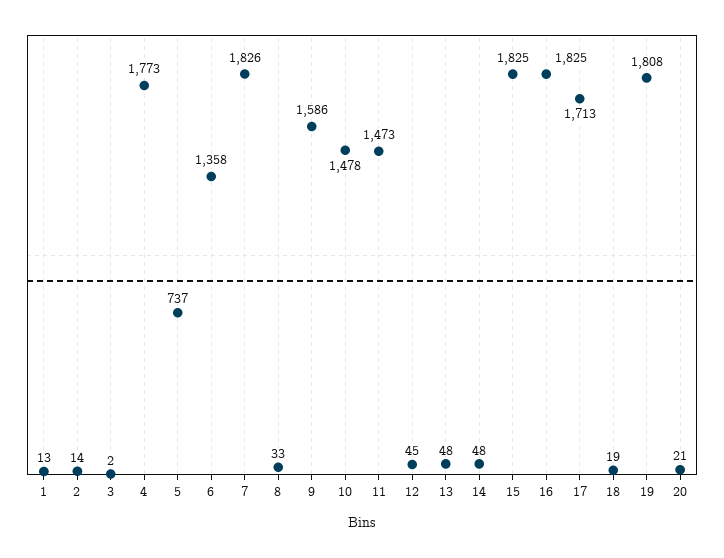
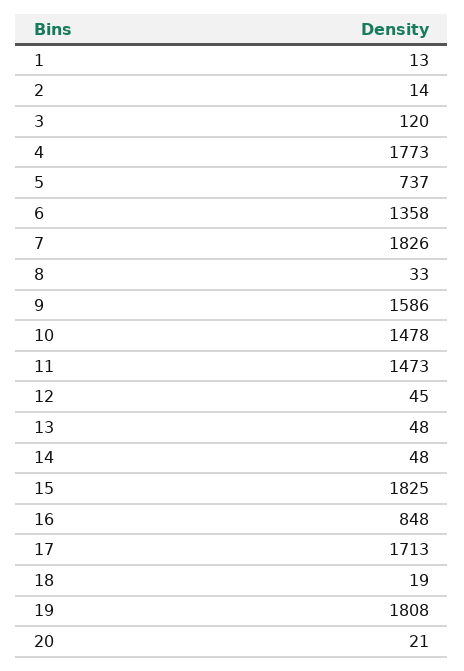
  {
    "1": 13,
    "2": 14,
-   "3": 2,
+   "3": 120,
    "4": 1773,
    "5": 737,
    "6": 1358,
    "7": 1826,
    "8": 33,
    "9": 1586,
    "10": 1478,
    "11": 1473,
    "12": 45,
    "13": 48,
    "14": 48,
    "15": 1825,
-   "16": 1825,
+   "16": 848,
    "17": 1713,
    "18": 19,
    "19": 1808,
    "20": 21
  }

